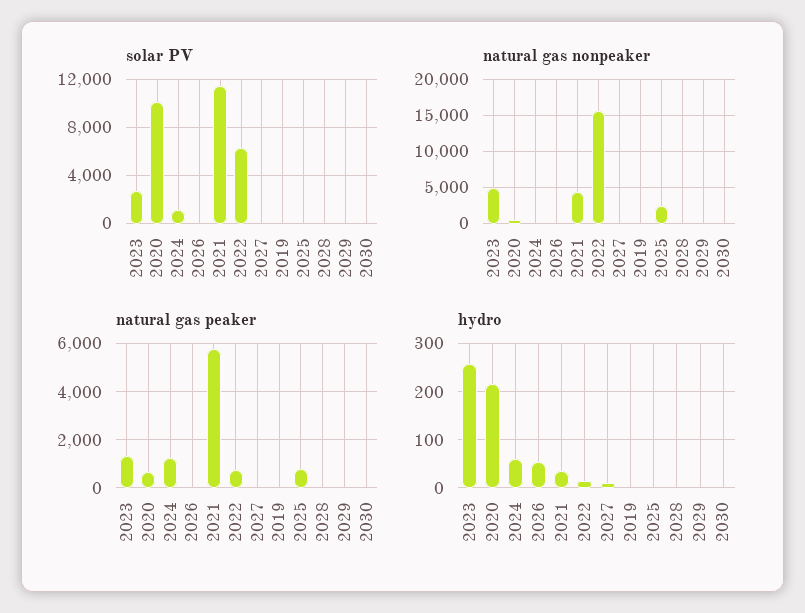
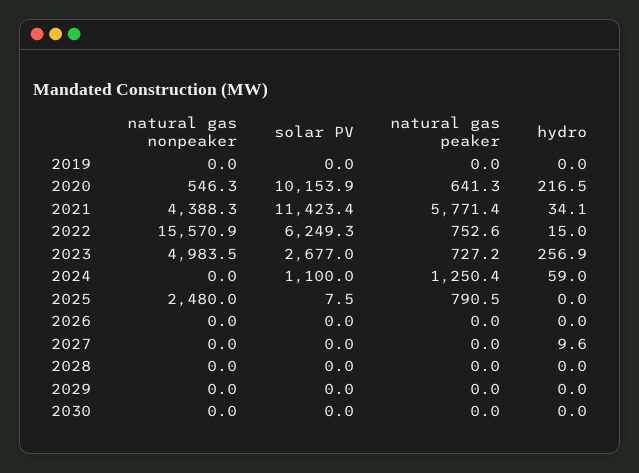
  {
    "solar PV": {
      "2023": 2677,
      "2020": 10153.9,
      "2024": 1100,
      "2026": 0,
      "2021": 11423.4,
      "2022": 6249.3,
      "2027": 0,
      "2019": 0,
      "2025": 7.5,
      "2028": 0,
      "2029": 0,
      "2030": 0
    },
    "natural gas nonpeaker": {
      "2023": 4983.5,
      "2020": 546.3,
      "2024": 0,
      "2026": 0,
      "2021": 4388.3,
      "2022": 15570.9,
      "2027": 0,
      "2019": 0,
      "2025": 2480,
      "2028": 0,
      "2029": 0,
      "2030": 0
    },
    "natural gas peaker": {
-     "2023": 1250,
+     "2023": 727.2,
      "2020": 641.3,
      "2024": 1250.4,
      "2026": 0,
      "2021": 5771.4,
      "2022": 752.6,
      "2027": 0,
      "2019": 0,
      "2025": 790.5,
      "2028": 0,
      "2029": 0,
      "2030": 0
    },
    "hydro": {
      "2023": 256.9,
      "2020": 216.5,
      "2024": 59,
-     "2026": 60,
+     "2026": 0,
      "2021": 34.1,
      "2022": 15,
      "2027": 9.6,
      "2019": 0,
      "2025": 0,
      "2028": 0,
      "2029": 0,
      "2030": 0
    }
  }

